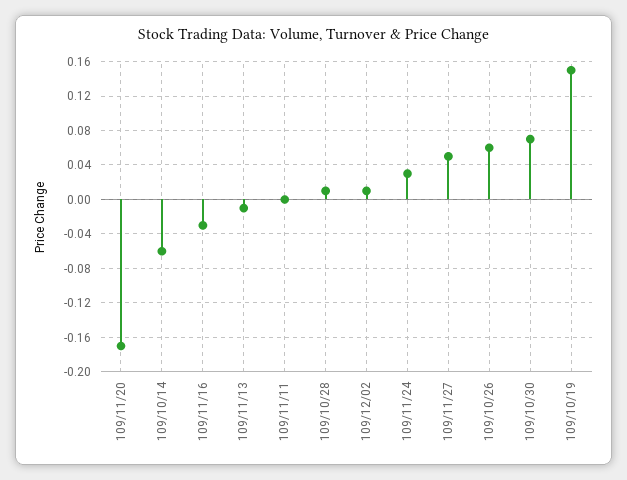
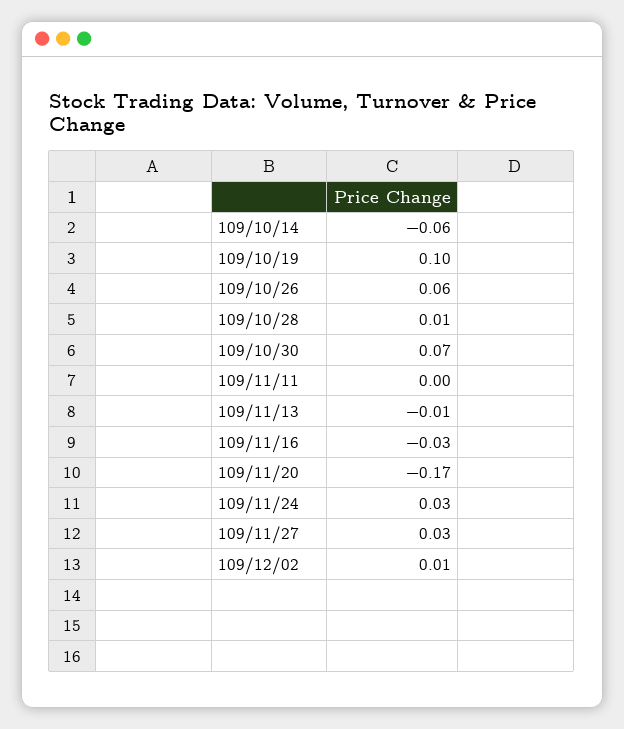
  {
    "109/11/20": -0.17,
    "109/10/14": -0.06,
    "109/11/16": -0.03,
    "109/11/13": -0.01,
    "109/11/11": 0,
    "109/10/28": 0.01,
    "109/12/02": 0.01,
    "109/11/24": 0.03,
-   "109/11/27": 0.05,
+   "109/11/27": 0.03,
    "109/10/26": 0.06,
    "109/10/30": 0.07,
-   "109/10/19": 0.15
+   "109/10/19": 0.1
  }

